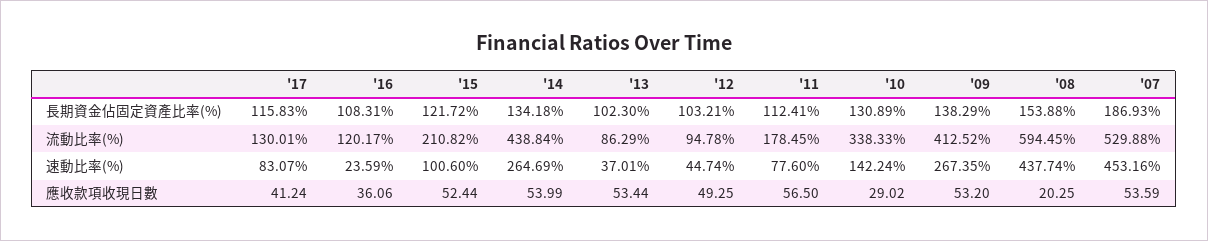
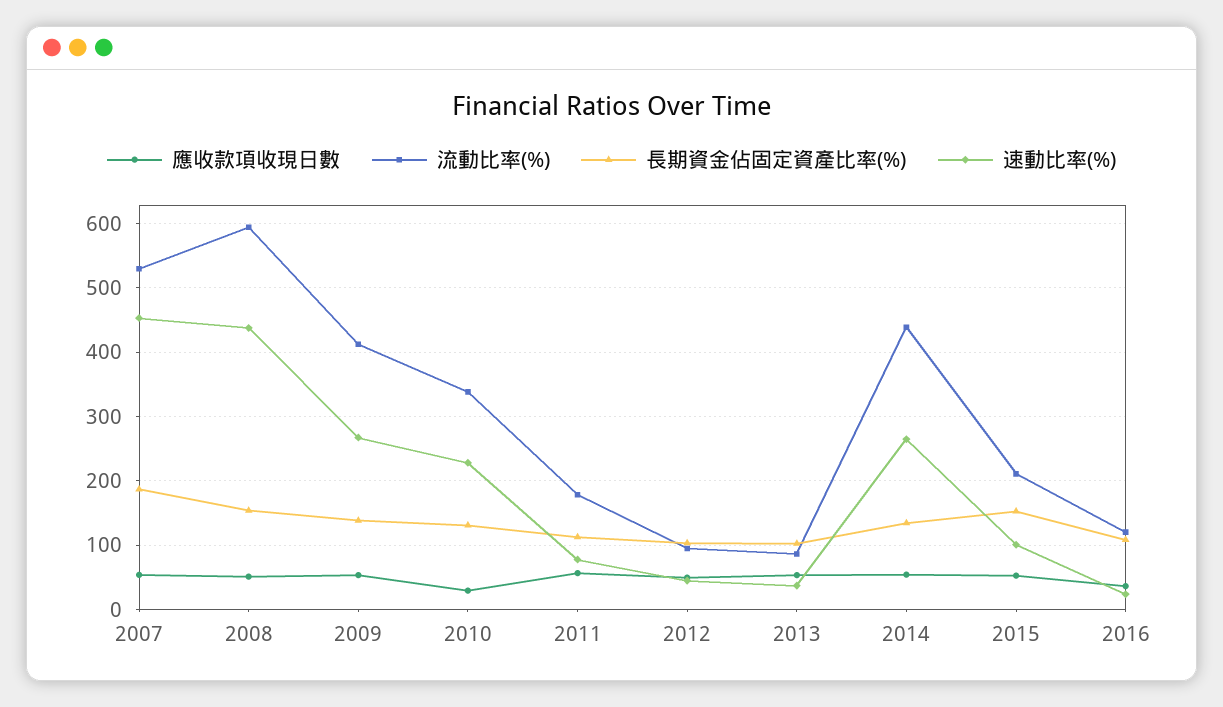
  {
    "長期資金佔固定資產比率(%)": {
-     "'17": 115.83,
      "'16": 108.31,
-     "'15": 121.72,
+     "'15": 150,
      "'14": 134.18,
      "'13": 102.3,
      "'12": 103.21,
      "'11": 112.41,
      "'10": 130.89,
      "'09": 138.29,
      "'08": 153.88,
      "'07": 186.93
    },
    "流動比率(%)": {
-     "'17": 130.01,
      "'16": 120.17,
      "'15": 210.82,
      "'14": 438.84,
      "'13": 86.29,
      "'12": 94.78,
      "'11": 178.45,
      "'10": 338.33,
      "'09": 412.52,
      "'08": 594.45,
      "'07": 529.88
    },
    "速動比率(%)": {
-     "'17": 83.07,
      "'16": 23.59,
      "'15": 100.6,
      "'14": 264.69,
      "'13": 37.01,
      "'12": 44.74,
      "'11": 77.6,
-     "'10": 142.24,
+     "'10": 230,
      "'09": 267.35,
      "'08": 437.74,
      "'07": 453.16
    },
    "應收款項收現日數": {
-     "'17": 41.24,
      "'16": 36.06,
      "'15": 52.44,
      "'14": 53.99,
      "'13": 53.44,
      "'12": 49.25,
      "'11": 56.5,
      "'10": 29.02,
      "'09": 53.2,
-     "'08": 20.25,
+     "'08": 50,
      "'07": 53.59
    }
  }

